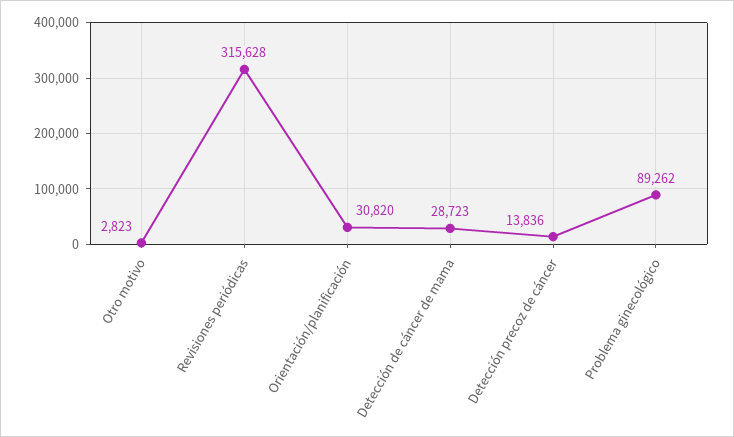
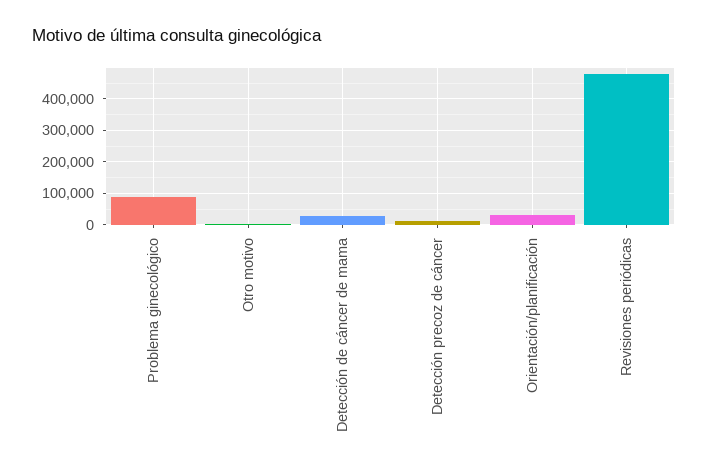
  {
    "Otro motivo": 2823,
-   "Revisiones periódicas": 315628,
+   "Revisiones periódicas": 480000,
    "Orientación/planificación": 30820,
    "Detección de cáncer de mama": 28723,
    "Detección precoz de cáncer": 13836,
    "Problema ginecológico": 89262
  }

